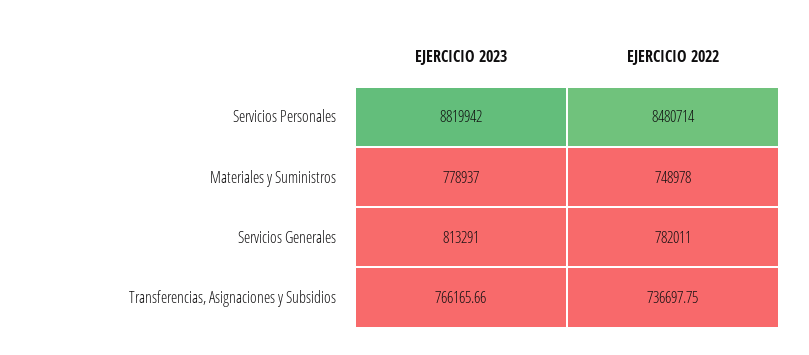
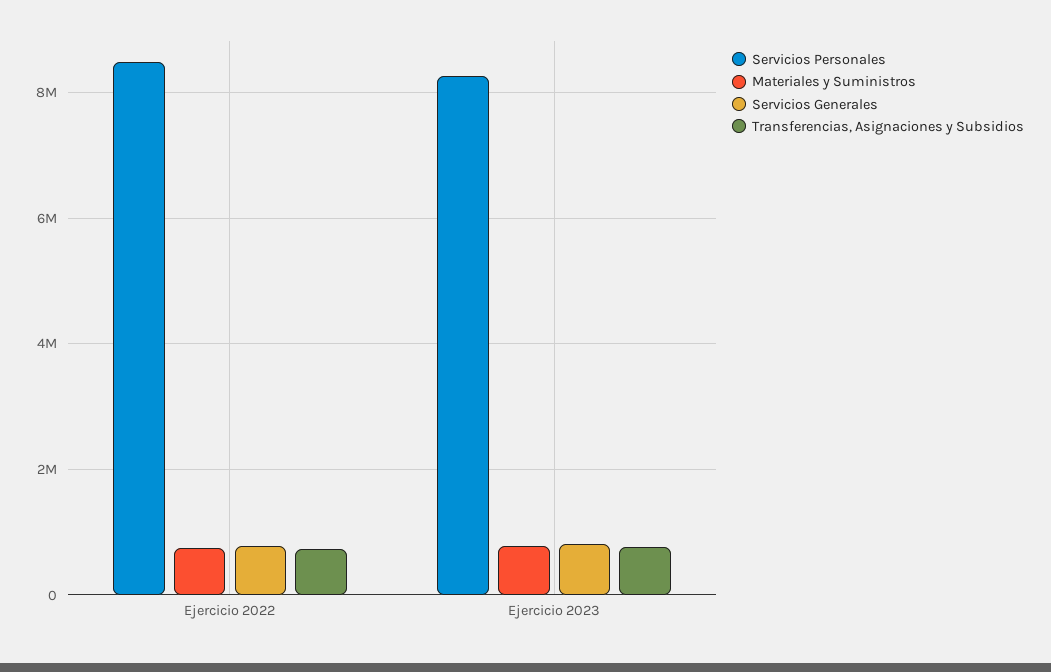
  {
    "Servicios Personales": {
-     "EJERCICIO 2023": 8819942,
+     "EJERCICIO 2023": 8200000,
      "EJERCICIO 2022": 8480714
    },
    "Materiales y Suministros": {
      "EJERCICIO 2023": 778937,
      "EJERCICIO 2022": 748978
    },
    "Servicios Generales": {
      "EJERCICIO 2023": 813291,
      "EJERCICIO 2022": 782011
    },
    "Transferencias, Asignaciones y Subsidios": {
      "EJERCICIO 2023": 766165.66,
      "EJERCICIO 2022": 736697.75
    }
  }

